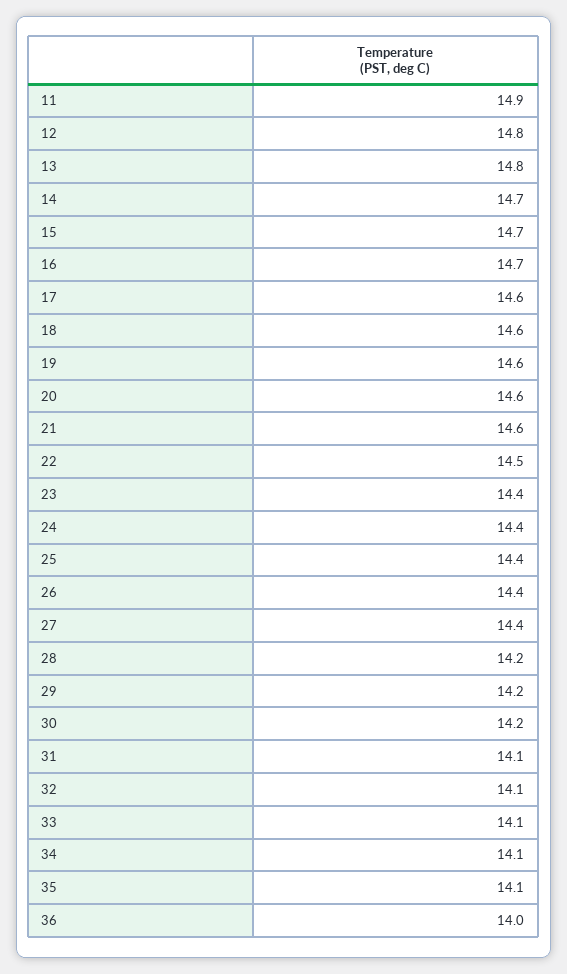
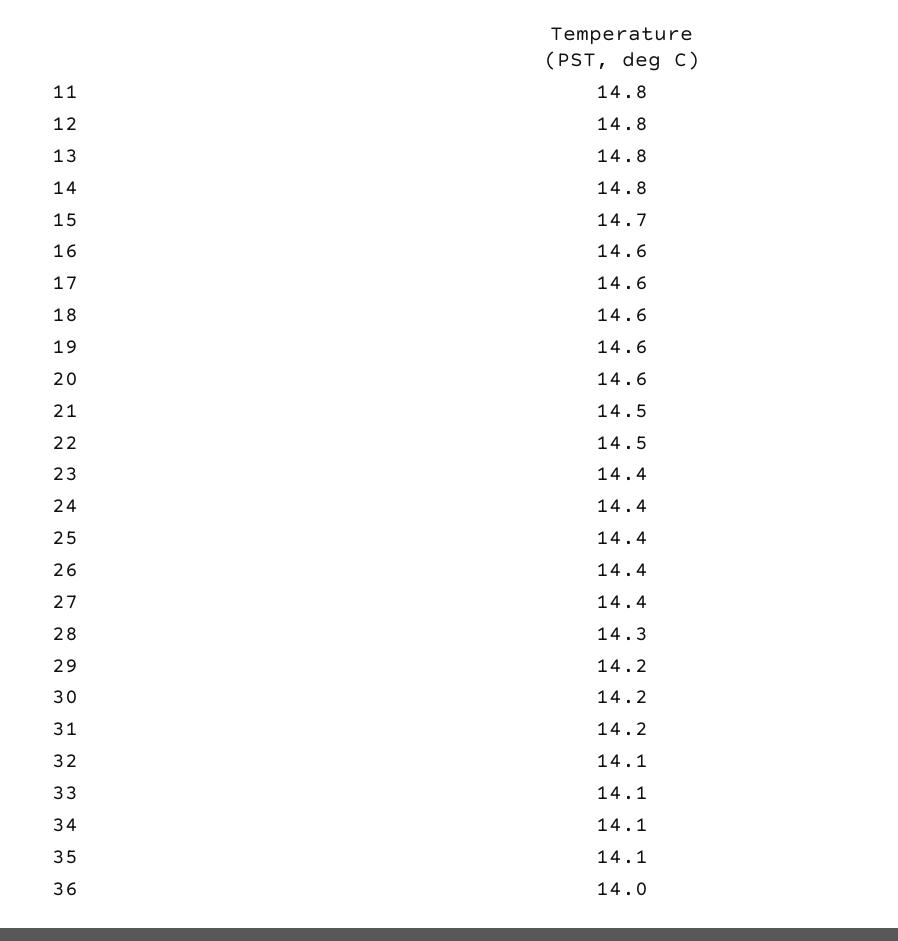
  {
-   "11": 14.9,
+   "11": 14.8,
    "12": 14.8,
    "13": 14.8,
-   "14": 14.7,
+   "14": 14.8,
    "15": 14.7,
-   "16": 14.7,
+   "16": 14.6,
    "17": 14.6,
    "18": 14.6,
    "19": 14.6,
    "20": 14.6,
-   "21": 14.6,
+   "21": 14.5,
    "22": 14.5,
    "23": 14.4,
    "24": 14.4,
    "25": 14.4,
    "26": 14.4,
    "27": 14.4,
-   "28": 14.2,
+   "28": 14.3,
    "29": 14.2,
    "30": 14.2,
-   "31": 14.1,
+   "31": 14.2,
    "32": 14.1,
    "33": 14.1,
    "34": 14.1,
    "35": 14.1,
    "36": 14
  }

